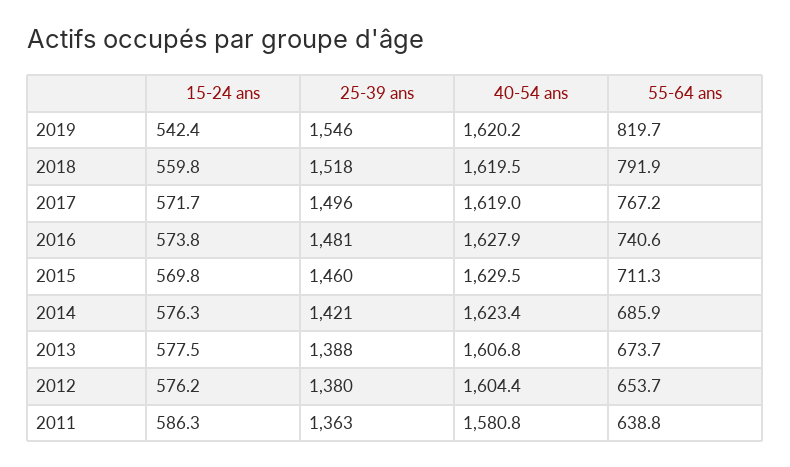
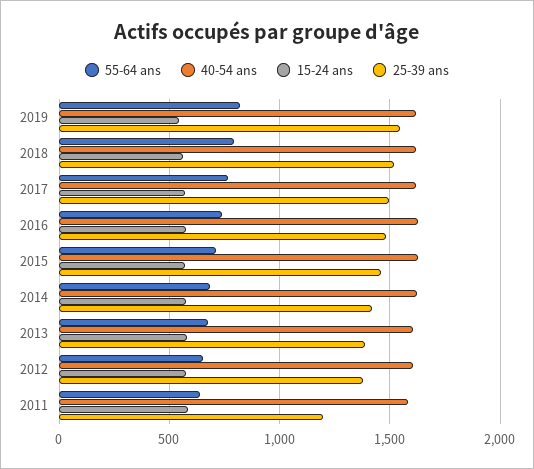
  {
    "15-24 ans": {
      "2019": 542.4,
      "2018": 559.8,
      "2017": 571.7,
      "2016": 573.8,
      "2015": 569.8,
      "2014": 576.3,
      "2013": 577.5,
      "2012": 576.2,
      "2011": 586.3
    },
    "25-39 ans": {
      "2019": 1546,
      "2018": 1518,
      "2017": 1496,
      "2016": 1481,
      "2015": 1460,
      "2014": 1421,
      "2013": 1388,
      "2012": 1380,
-     "2011": 1363
+     "2011": 1200
    },
    "40-54 ans": {
      "2019": 1620.2,
      "2018": 1619.5,
      "2017": 1619,
      "2016": 1627.9,
      "2015": 1629.5,
      "2014": 1623.4,
      "2013": 1606.8,
      "2012": 1604.4,
      "2011": 1580.8
    },
    "55-64 ans": {
      "2019": 819.7,
      "2018": 791.9,
      "2017": 767.2,
      "2016": 740.6,
      "2015": 711.3,
      "2014": 685.9,
      "2013": 673.7,
      "2012": 653.7,
      "2011": 638.8
    }
  }

